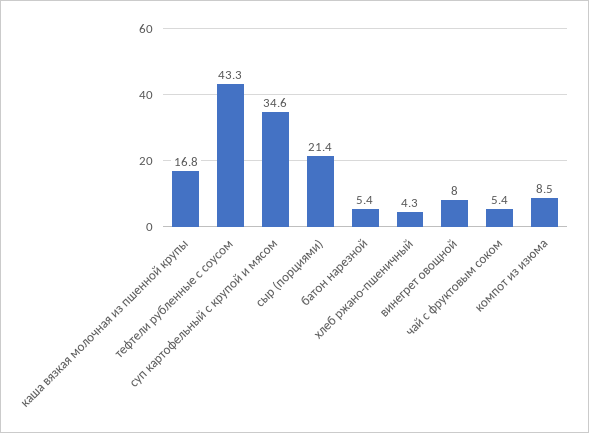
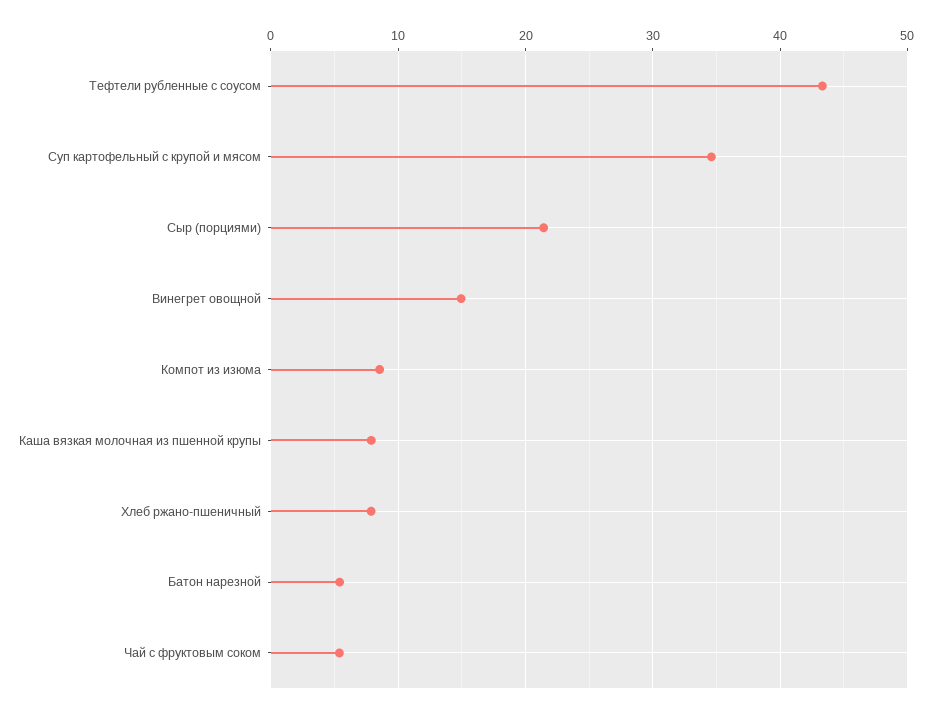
  {
-   "каша вязкая молочная из пшенной крупы": 16.8,
+   "каша вязкая молочная из пшенной крупы": 8,
    "тефтели рубленные с соусом": 43.3,
    "суп картофельный с крупой и мясом": 34.6,
    "сыр (порциями)": 21.4,
    "батон нарезной": 5.4,
-   "хлеб ржано-пшеничный": 4.3,
+   "хлеб ржано-пшеничный": 8,
-   "винегрет овощной": 8,
+   "винегрет овощной": 15,
    "чай с фруктовым соком": 5.4,
    "компот из изюма": 8.5
  }

